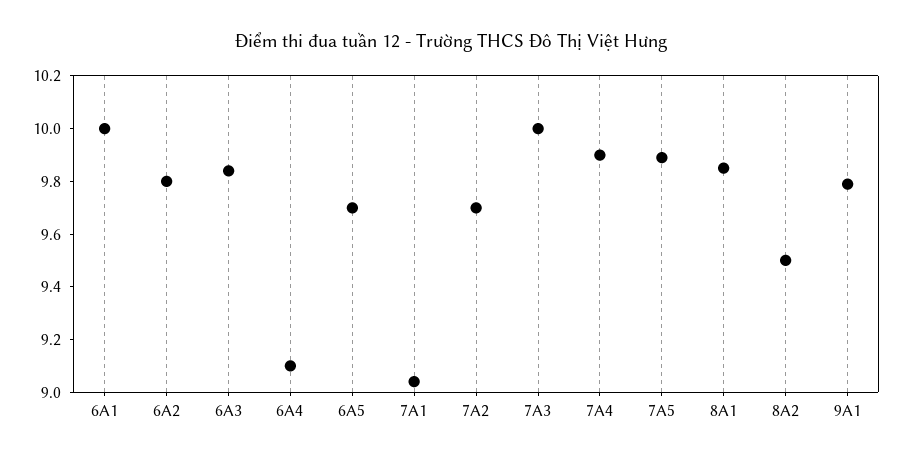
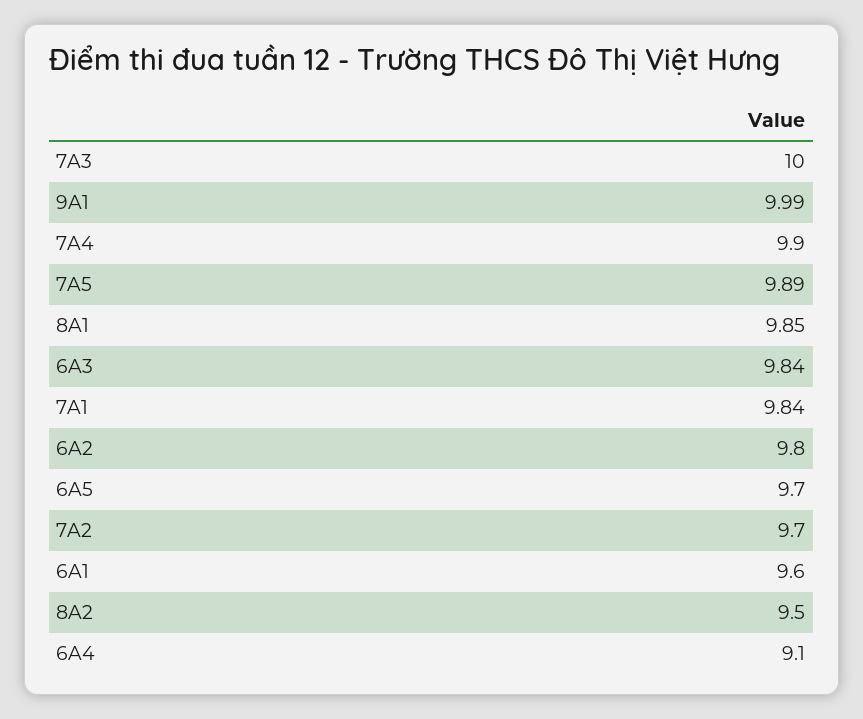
  {
-   "6A1": 10,
+   "6A1": 9.6,
    "6A2": 9.8,
    "6A3": 9.84,
    "6A4": 9.1,
    "6A5": 9.7,
-   "7A1": 9.05,
+   "7A1": 9.84,
    "7A2": 9.7,
    "7A3": 10,
    "7A4": 9.9,
    "7A5": 9.89,
    "8A1": 9.85,
    "8A2": 9.5,
-   "9A1": 9.8
+   "9A1": 9.99
  }

